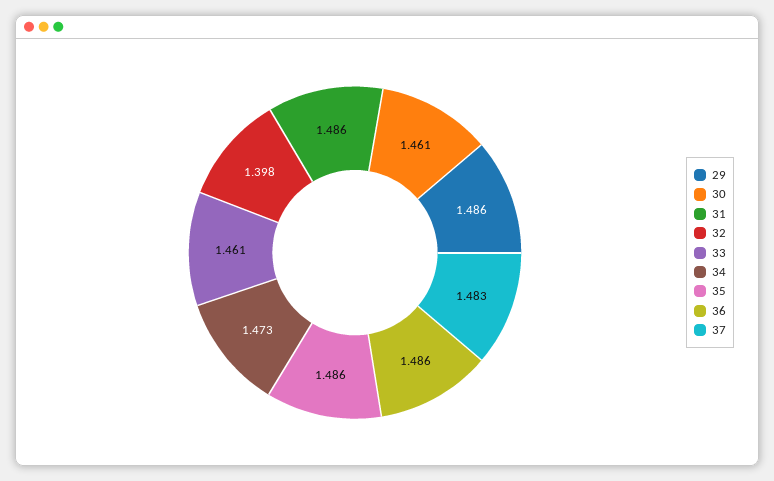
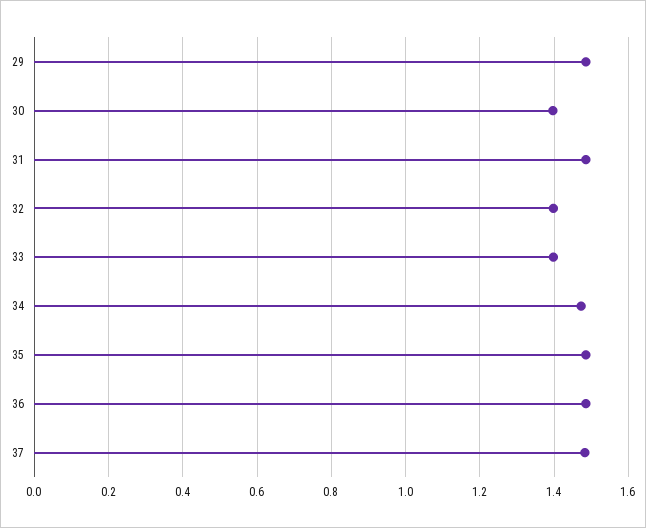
  {
    "29": 1.486,
-   "30": 1.461,
+   "30": 1.4,
    "31": 1.486,
    "32": 1.398,
-   "33": 1.461,
+   "33": 1.4,
    "34": 1.473,
    "35": 1.486,
    "36": 1.486,
    "37": 1.483
  }

